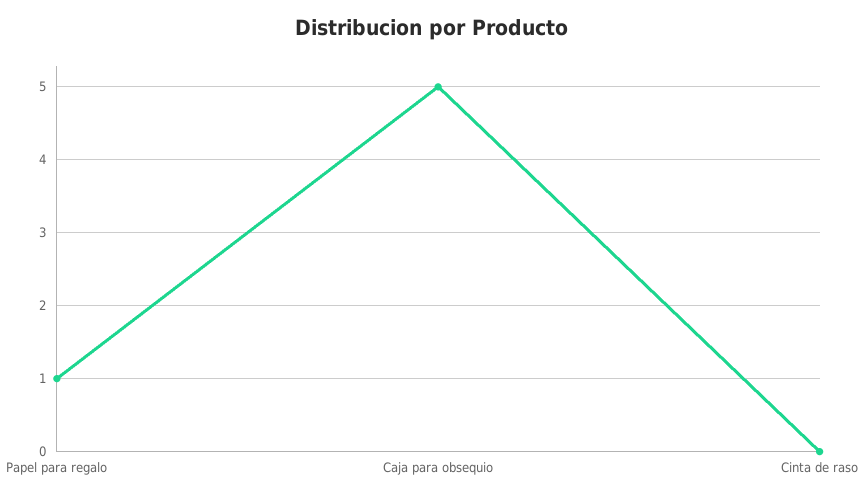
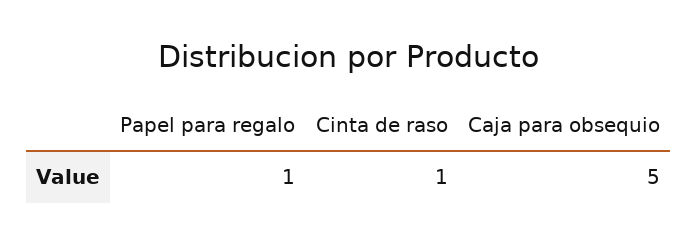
  {
    "Papel para regalo": 1,
    "Caja para obsequio": 5,
-   "Cinta de raso": 0
+   "Cinta de raso": 1
  }

